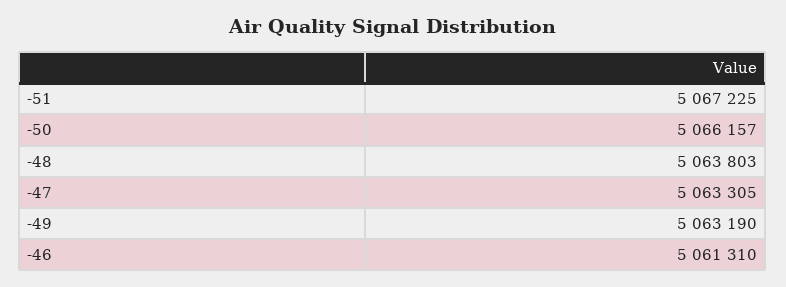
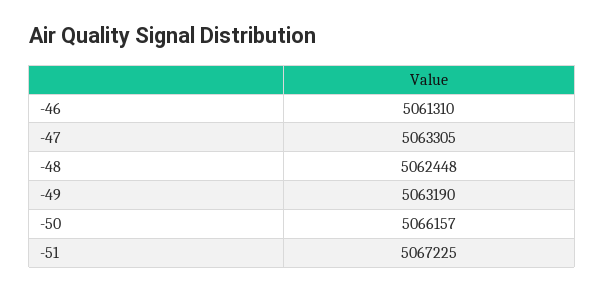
  {
    "-51": 5067225,
    "-50": 5066157,
-   "-48": 5063803,
+   "-48": 5062448,
    "-47": 5063305,
    "-49": 5063190,
    "-46": 5061310
  }

